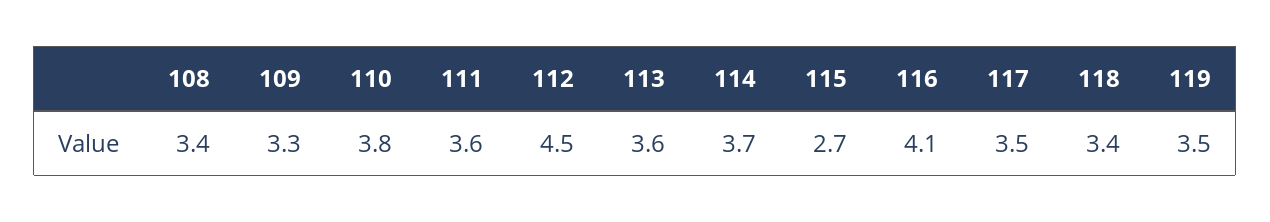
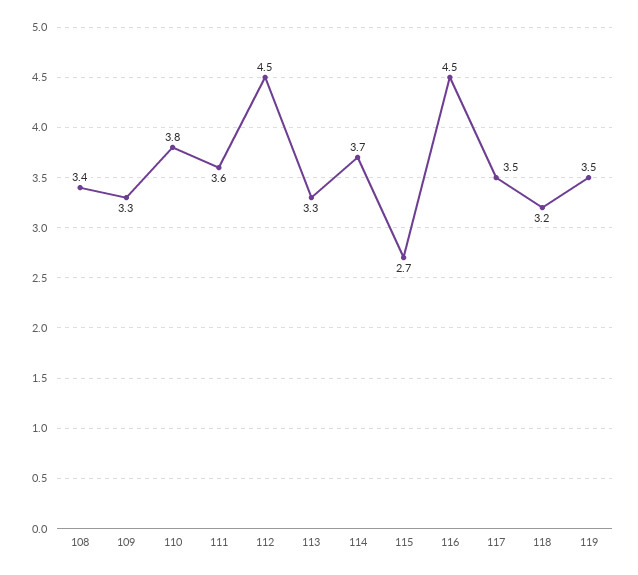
  {
    "108": 3.4,
    "109": 3.3,
    "110": 3.8,
    "111": 3.6,
    "112": 4.5,
-   "113": 3.6,
+   "113": 3.3,
    "114": 3.7,
    "115": 2.7,
-   "116": 4.1,
+   "116": 4.5,
    "117": 3.5,
-   "118": 3.4,
+   "118": 3.2,
    "119": 3.5
  }

